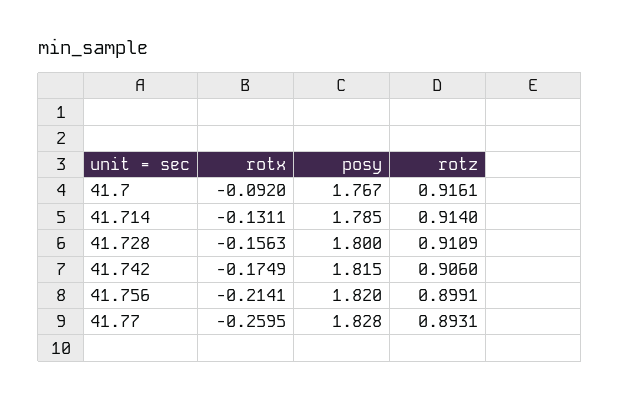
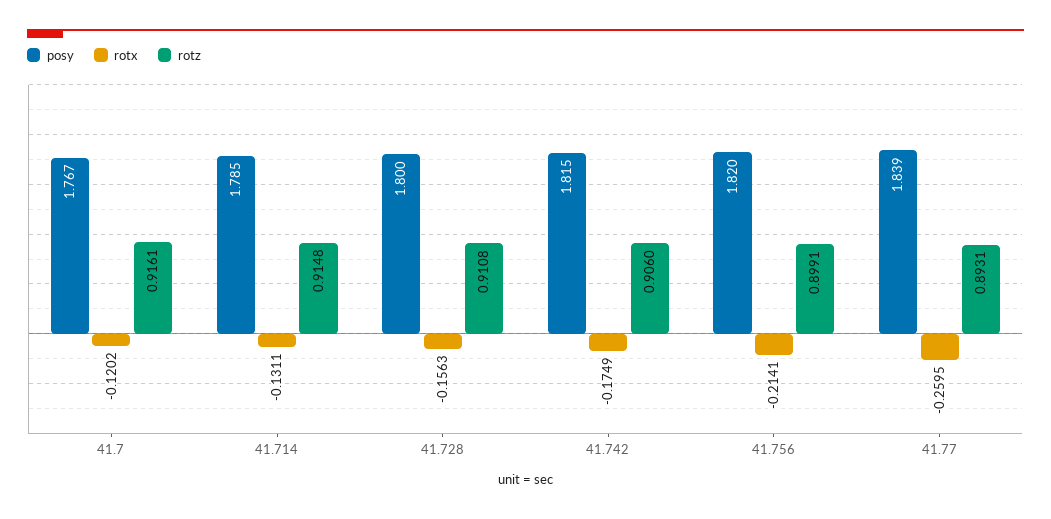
  {
    "rotx": {
-     "41.7": -0.092,
+     "41.7": -0.1202,
      "41.714": -0.1311,
      "41.728": -0.1563,
      "41.742": -0.1749,
      "41.756": -0.2141,
      "41.77": -0.2595
    },
    "posy": {
      "41.7": 1.767,
      "41.714": 1.785,
      "41.728": 1.8,
      "41.742": 1.815,
      "41.756": 1.82,
-     "41.77": 1.828
+     "41.77": 1.839
    },
    "rotz": {
      "41.7": 0.9161,
-     "41.714": 0.914,
+     "41.714": 0.9148,
-     "41.728": 0.9109,
+     "41.728": 0.9108,
      "41.742": 0.906,
      "41.756": 0.8991,
      "41.77": 0.8931
    }
  }

